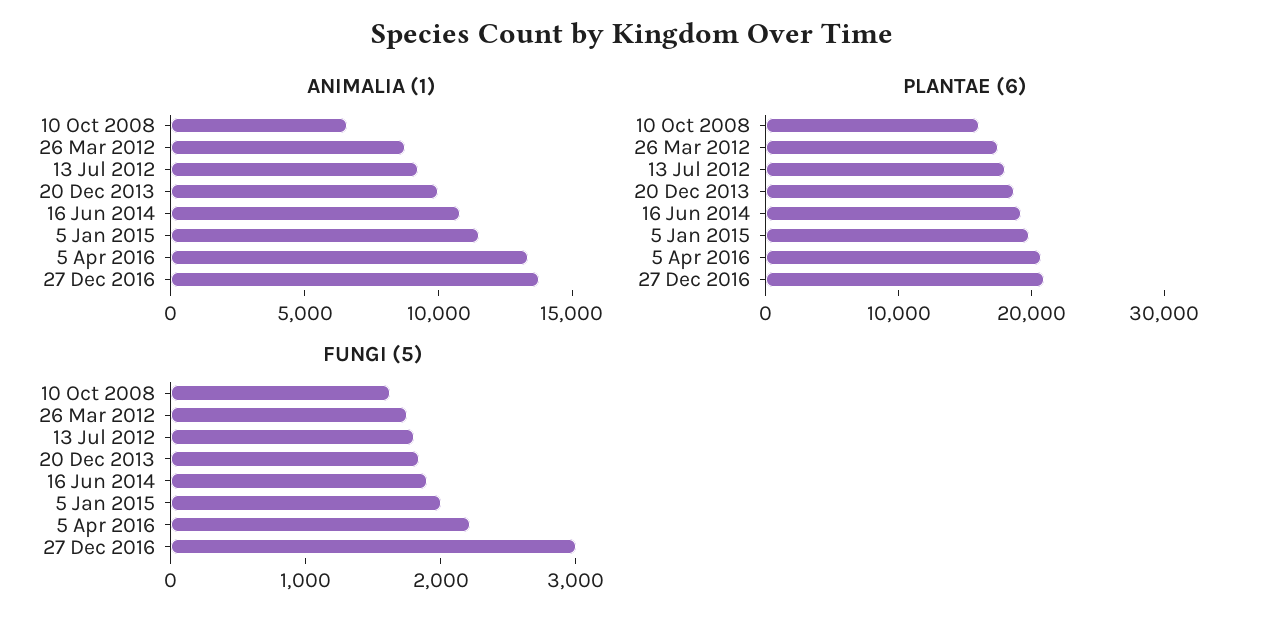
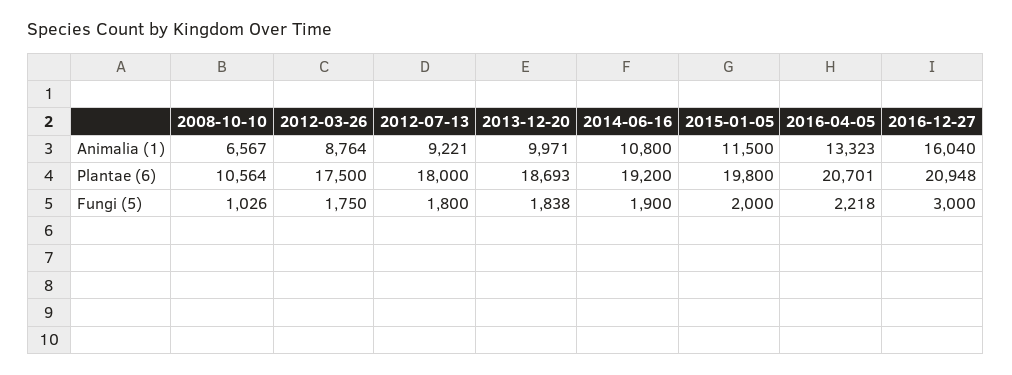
  {
    "ANIMALIA (1)": {
      "10 Oct 2008": 6567,
      "26 Mar 2012": 8764,
      "13 Jul 2012": 9221,
      "20 Dec 2013": 9971,
      "16 Jun 2014": 10800,
      "5 Jan 2015": 11500,
      "5 Apr 2016": 13323,
-     "27 Dec 2016": 14000
+     "27 Dec 2016": 16040
    },
    "PLANTAE (6)": {
-     "10 Oct 2008": 16000,
+     "10 Oct 2008": 10564,
      "26 Mar 2012": 17500,
      "13 Jul 2012": 18000,
      "20 Dec 2013": 18693,
      "16 Jun 2014": 19200,
      "5 Jan 2015": 19800,
      "5 Apr 2016": 20701,
      "27 Dec 2016": 20948
    },
    "FUNGI (5)": {
-     "10 Oct 2008": 1600,
+     "10 Oct 2008": 1026,
      "26 Mar 2012": 1750,
      "13 Jul 2012": 1800,
      "20 Dec 2013": 1838,
      "16 Jun 2014": 1900,
      "5 Jan 2015": 2000,
      "5 Apr 2016": 2218,
      "27 Dec 2016": 3000
    }
  }

